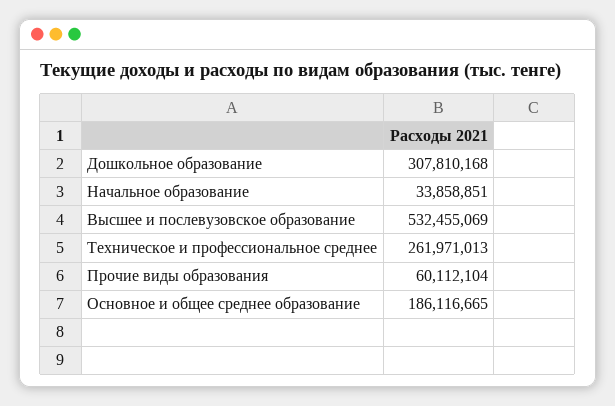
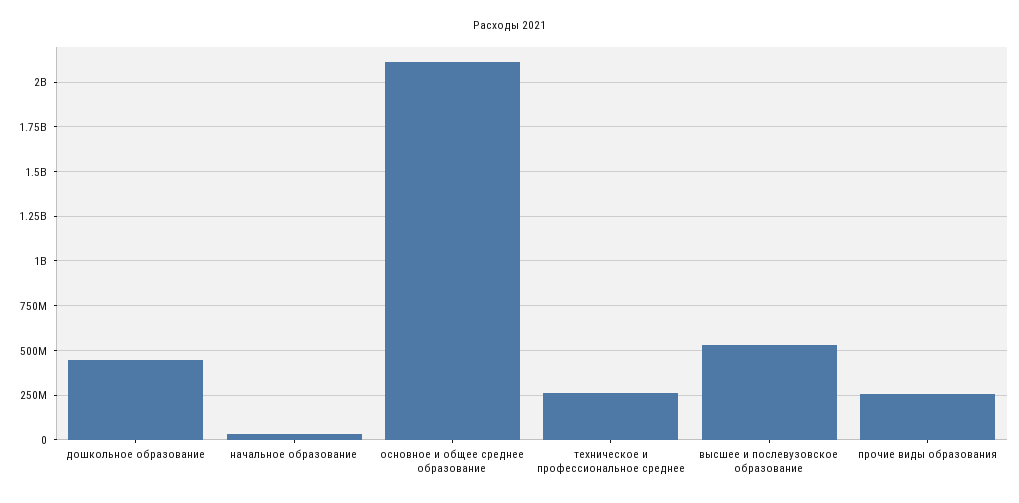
  {
-   "Дошкольное образование": 307810168,
+   "Дошкольное образование": 450000000,
    "Начальное образование": 33858851,
    "Высшее и послевузовское образование": 532455069,
    "Техническое и профессиональное среднее": 261971013,
-   "Прочие виды образования": 60112104,
+   "Прочие виды образования": 250000000,
-   "Основное и общее среднее образование": 186116665
+   "Основное и общее среднее образование": 2100000000
  }

